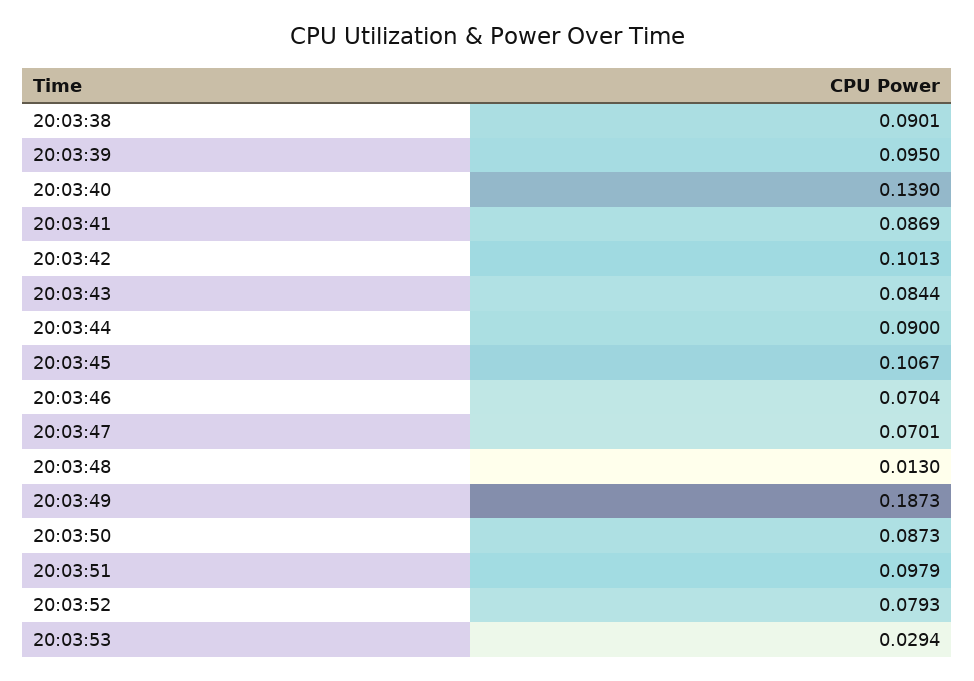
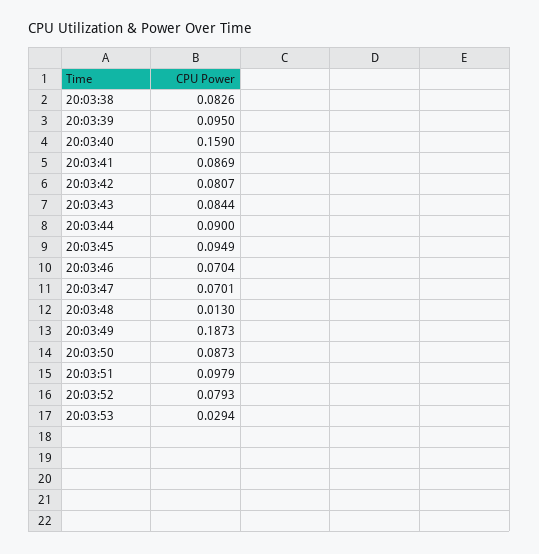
  {
-   "20:03:38": 0.0901,
+   "20:03:38": 0.0826,
    "20:03:39": 0.095,
-   "20:03:40": 0.139,
+   "20:03:40": 0.159,
    "20:03:41": 0.0869,
-   "20:03:42": 0.1013,
+   "20:03:42": 0.0807,
    "20:03:43": 0.0844,
    "20:03:44": 0.09,
-   "20:03:45": 0.1067,
+   "20:03:45": 0.0949,
    "20:03:46": 0.0704,
    "20:03:47": 0.0701,
    "20:03:48": 0.013,
    "20:03:49": 0.1873,
    "20:03:50": 0.0873,
    "20:03:51": 0.0979,
    "20:03:52": 0.0793,
    "20:03:53": 0.0294
  }

